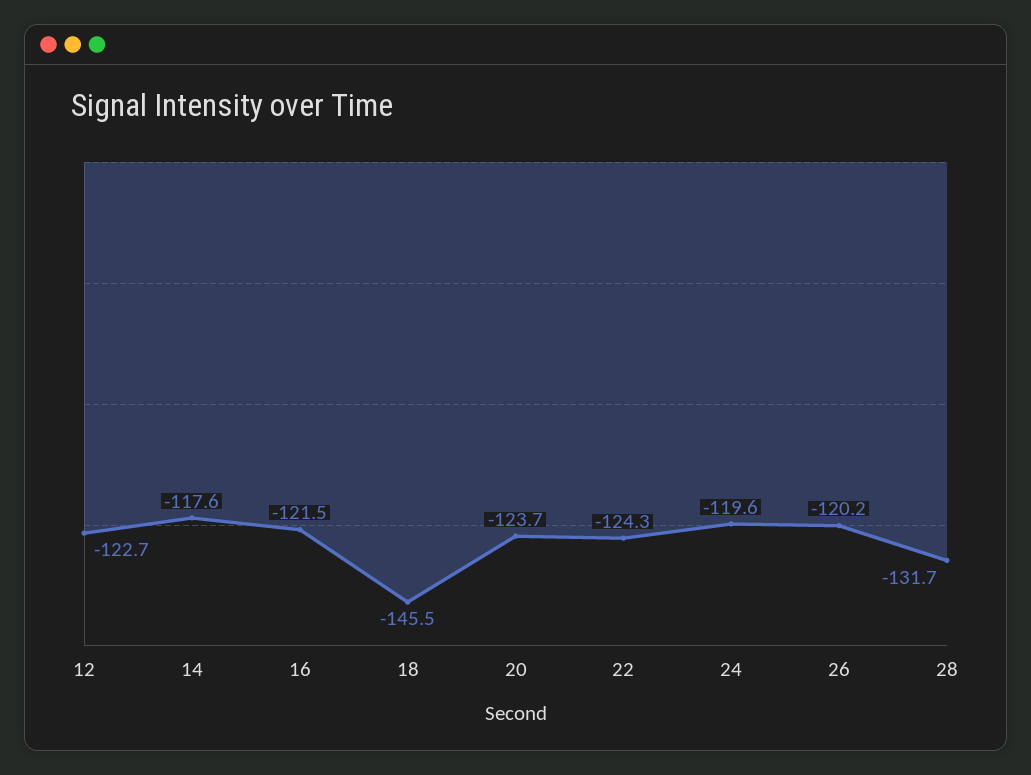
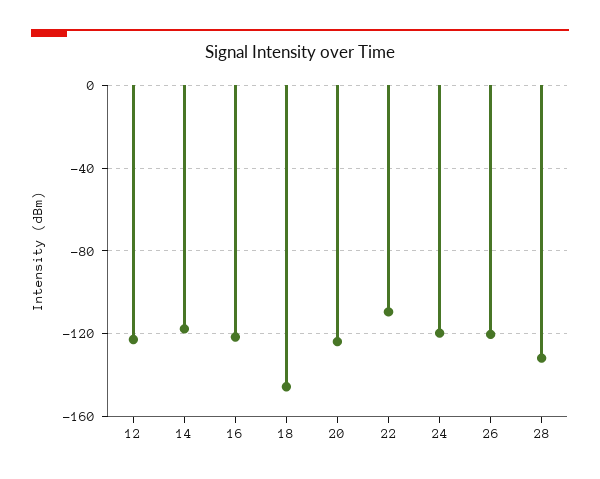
  {
    "12": -122.7,
    "14": -117.6,
    "16": -121.5,
    "18": -145.5,
    "20": -123.7,
-   "22": -124.3,
+   "22": -110,
    "24": -119.6,
    "26": -120.2,
    "28": -131.7
  }

